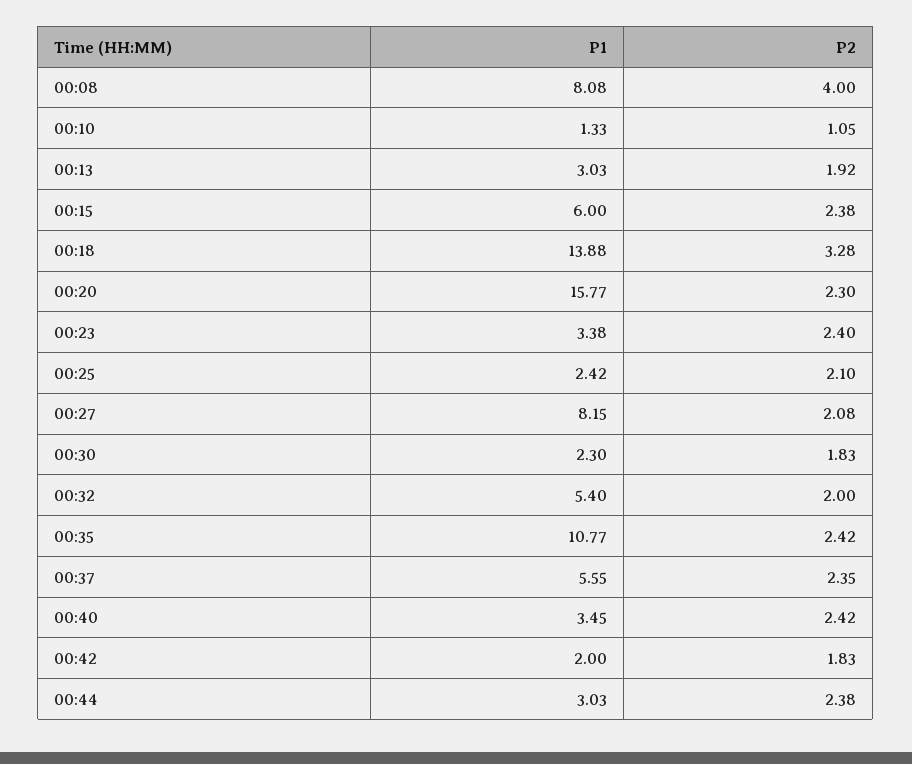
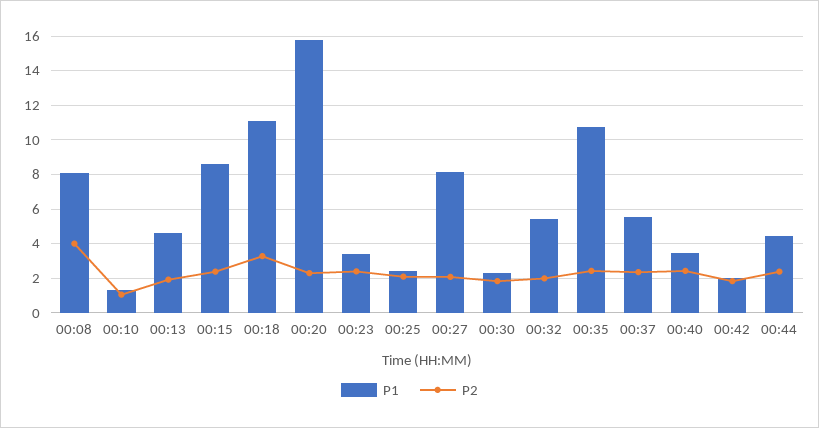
  {
    "P1": {
      "00:08": 8.08,
      "00:10": 1.33,
-     "00:13": 3.03,
+     "00:13": 4.5,
-     "00:15": 6,
+     "00:15": 8.5,
-     "00:18": 13.88,
+     "00:18": 11,
      "00:20": 15.77,
      "00:23": 3.38,
      "00:25": 2.42,
      "00:27": 8.15,
      "00:30": 2.3,
      "00:32": 5.4,
      "00:35": 10.77,
      "00:37": 5.55,
      "00:40": 3.45,
      "00:42": 2,
-     "00:44": 3.03
+     "00:44": 4.5
    },
    "P2": {
      "00:08": 4,
      "00:10": 1.05,
      "00:13": 1.92,
      "00:15": 2.38,
      "00:18": 3.28,
      "00:20": 2.3,
      "00:23": 2.4,
      "00:25": 2.1,
      "00:27": 2.08,
      "00:30": 1.83,
      "00:32": 2,
      "00:35": 2.42,
      "00:37": 2.35,
      "00:40": 2.42,
      "00:42": 1.83,
      "00:44": 2.38
    }
  }

